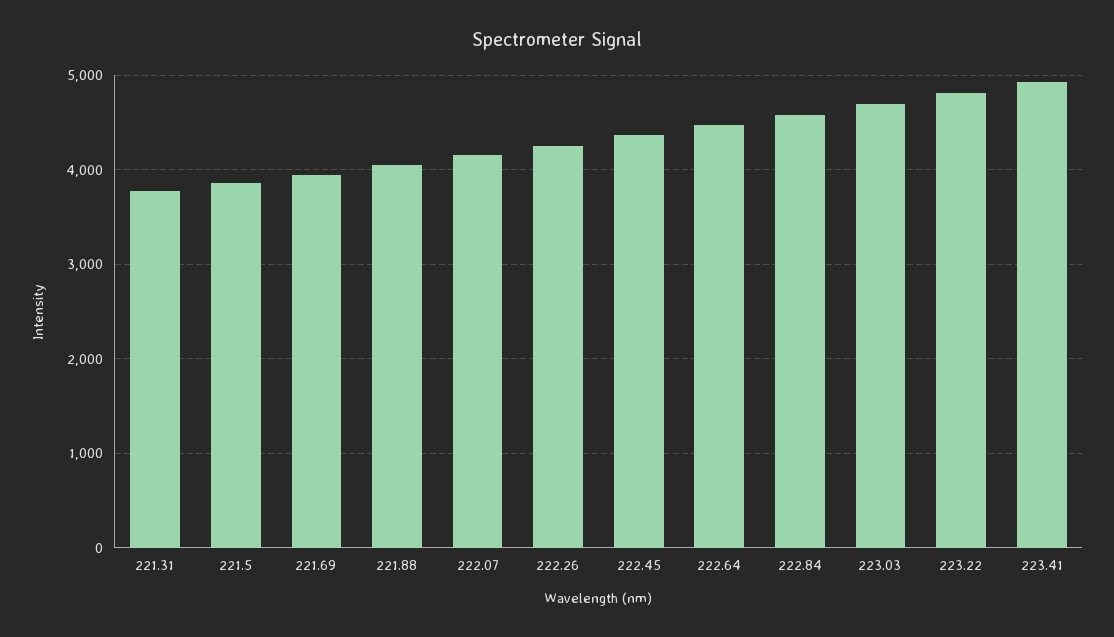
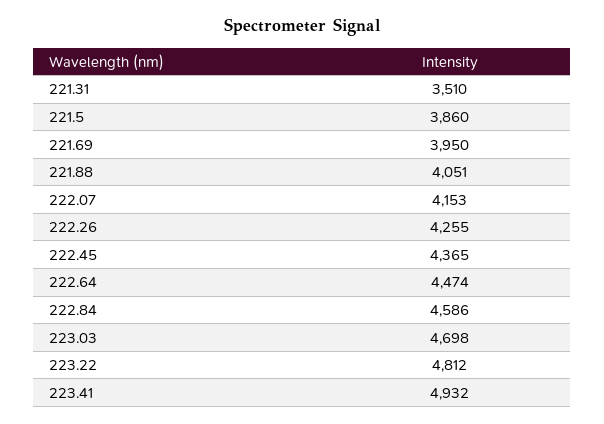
  {
-   "221.31": 3800,
+   "221.31": 3510,
    "221.5": 3860,
    "221.69": 3950,
    "221.88": 4051,
    "222.07": 4153,
    "222.26": 4255,
    "222.45": 4365,
    "222.64": 4474,
    "222.84": 4586,
    "223.03": 4698,
    "223.22": 4812,
    "223.41": 4932
  }

